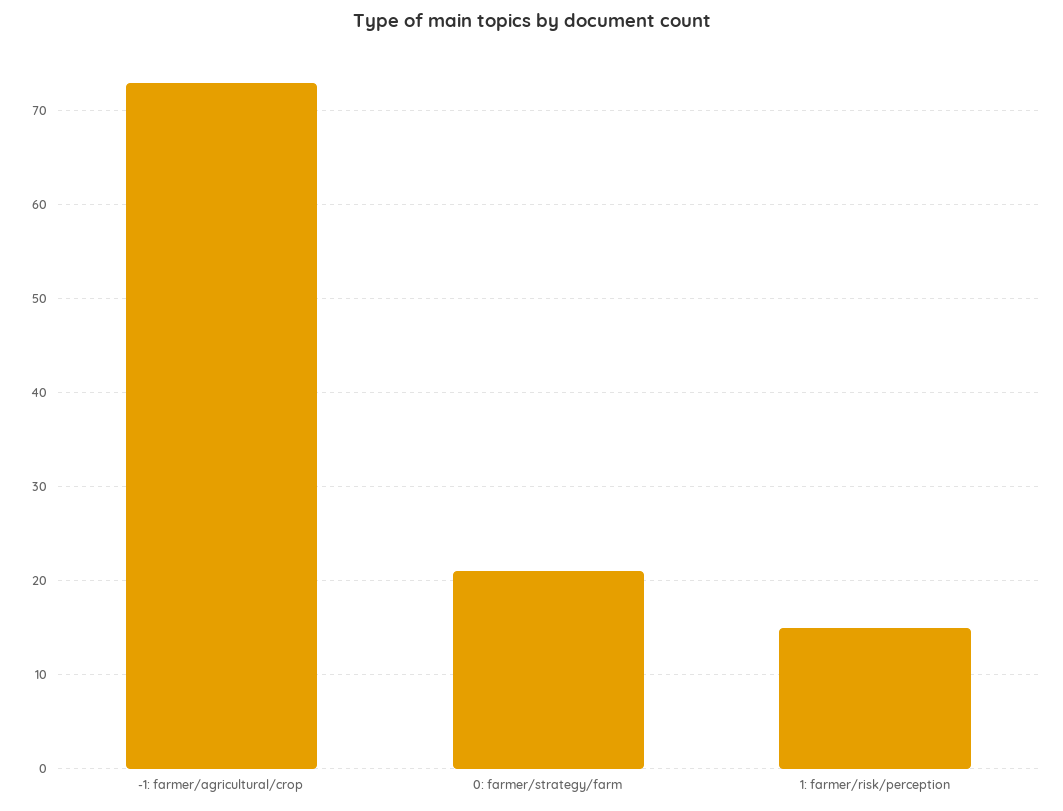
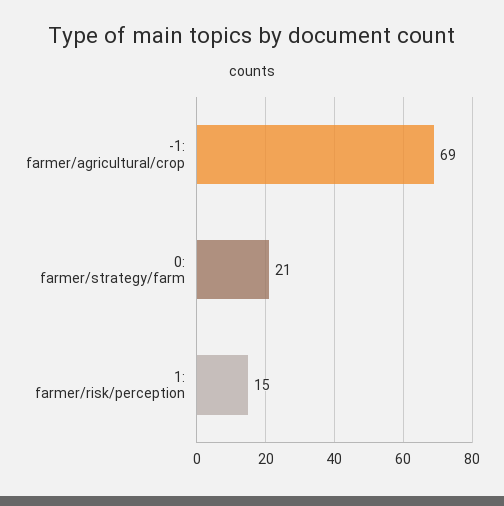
  {
-   "-1: farmer/agricultural/crop": 73,
+   "-1: farmer/agricultural/crop": 69,
    "0: farmer/strategy/farm": 21,
    "1: farmer/risk/perception": 15
  }

